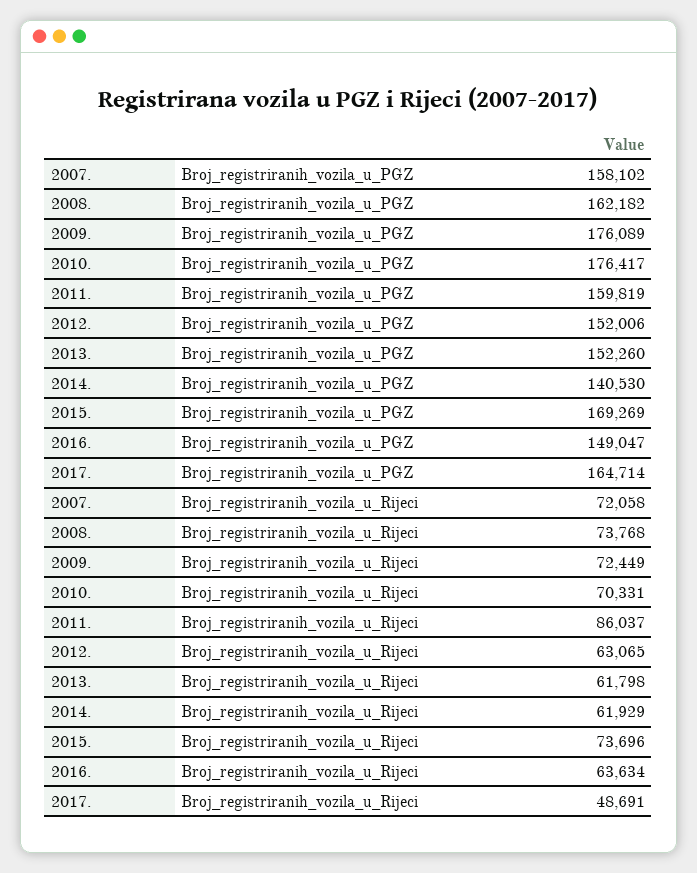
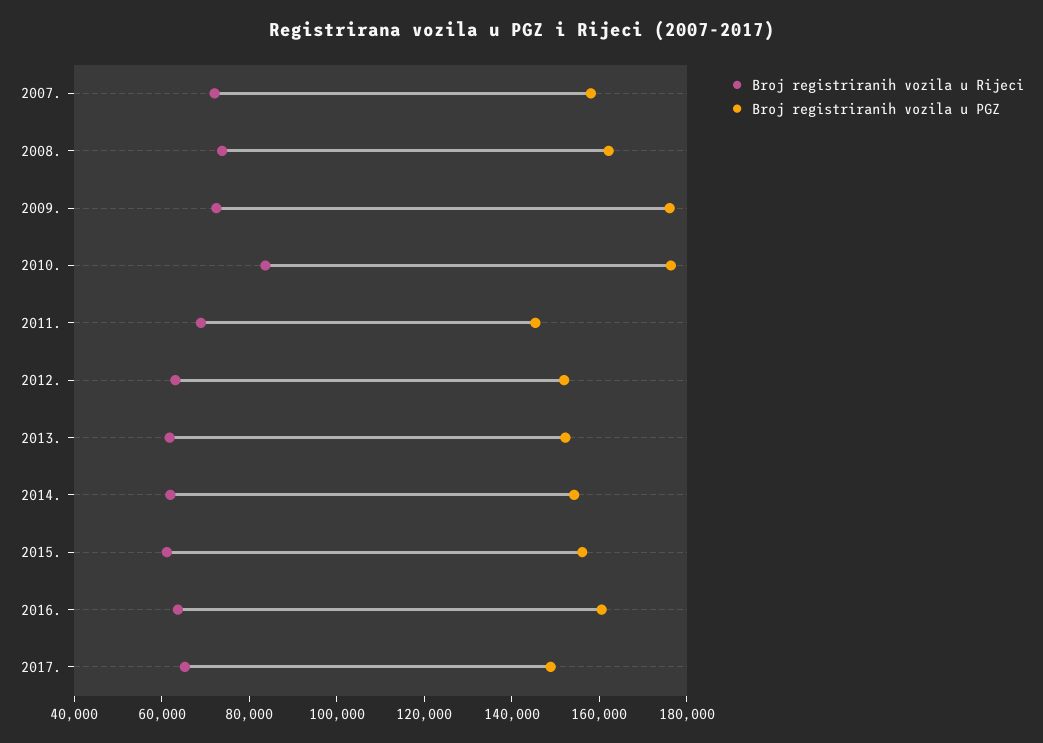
  {
    "Broj_registriranih_vozila_u_PGZ": {
      "2007.": 158102,
      "2008.": 162182,
      "2009.": 176089,
      "2010.": 176417,
-     "2011.": 159819,
+     "2011.": 145000,
      "2012.": 152006,
      "2013.": 152260,
-     "2014.": 140530,
+     "2014.": 155000,
-     "2015.": 169269,
+     "2015.": 155000,
-     "2016.": 149047,
+     "2016.": 160000,
-     "2017.": 164714
+     "2017.": 150000
    },
    "Broj_registriranih_vozila_u_Rijeci": {
      "2007.": 72058,
      "2008.": 73768,
      "2009.": 72449,
-     "2010.": 70331,
+     "2010.": 85000,
-     "2011.": 86037,
+     "2011.": 70000,
      "2012.": 63065,
      "2013.": 61798,
      "2014.": 61929,
-     "2015.": 73696,
+     "2015.": 60000,
      "2016.": 63634,
-     "2017.": 48691
+     "2017.": 65000
    }
  }

